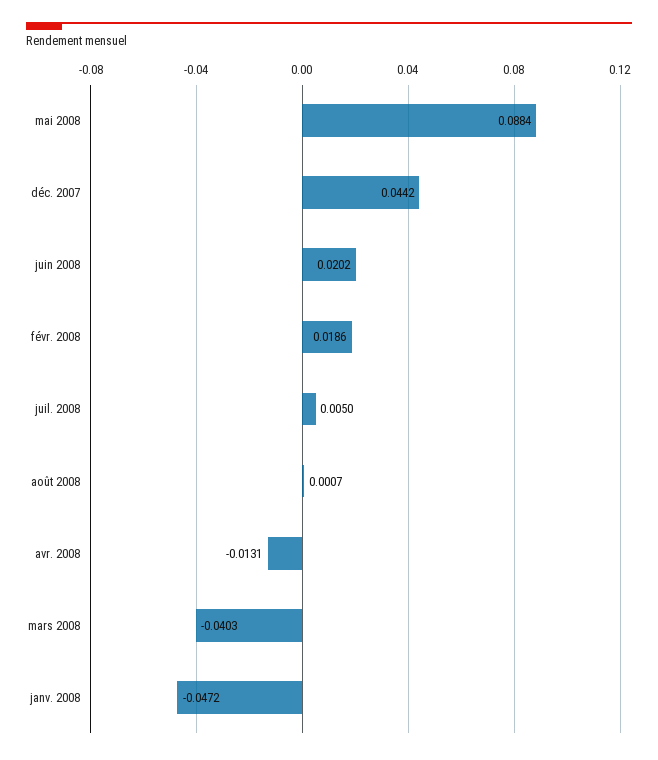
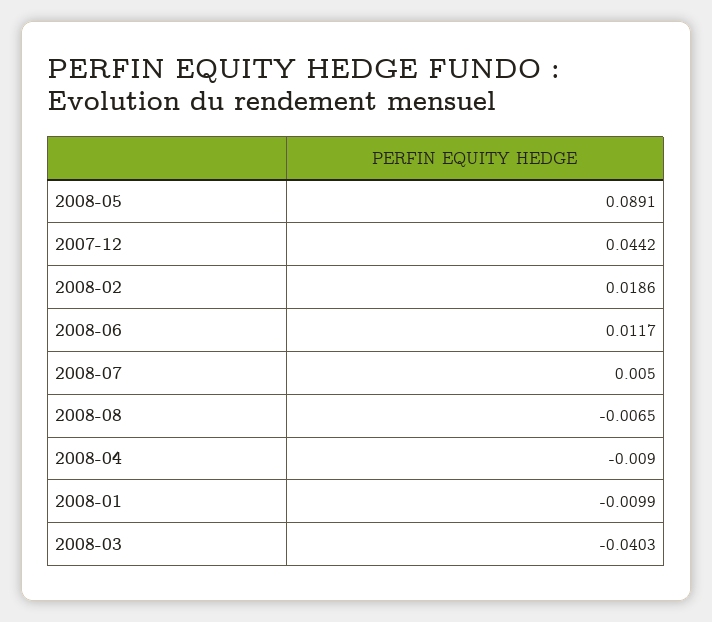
  {
-   "mai 2008": 0.0884,
+   "mai 2008": 0.0891,
    "déc. 2007": 0.0442,
-   "juin 2008": 0.0202,
+   "juin 2008": 0.0117,
    "févr. 2008": 0.0186,
    "juil. 2008": 0.005,
-   "août 2008": 0.0007,
+   "août 2008": -0.0065,
-   "avr. 2008": -0.0131,
+   "avr. 2008": -0.009,
    "mars 2008": -0.0403,
-   "janv. 2008": -0.0472
+   "janv. 2008": -0.0099
  }

